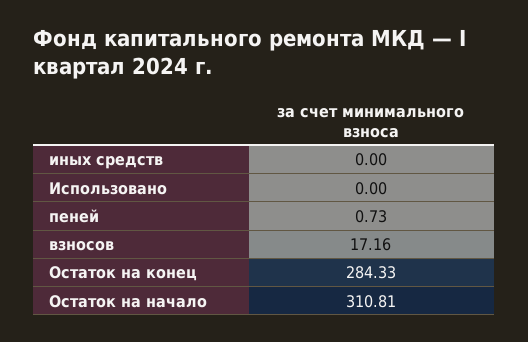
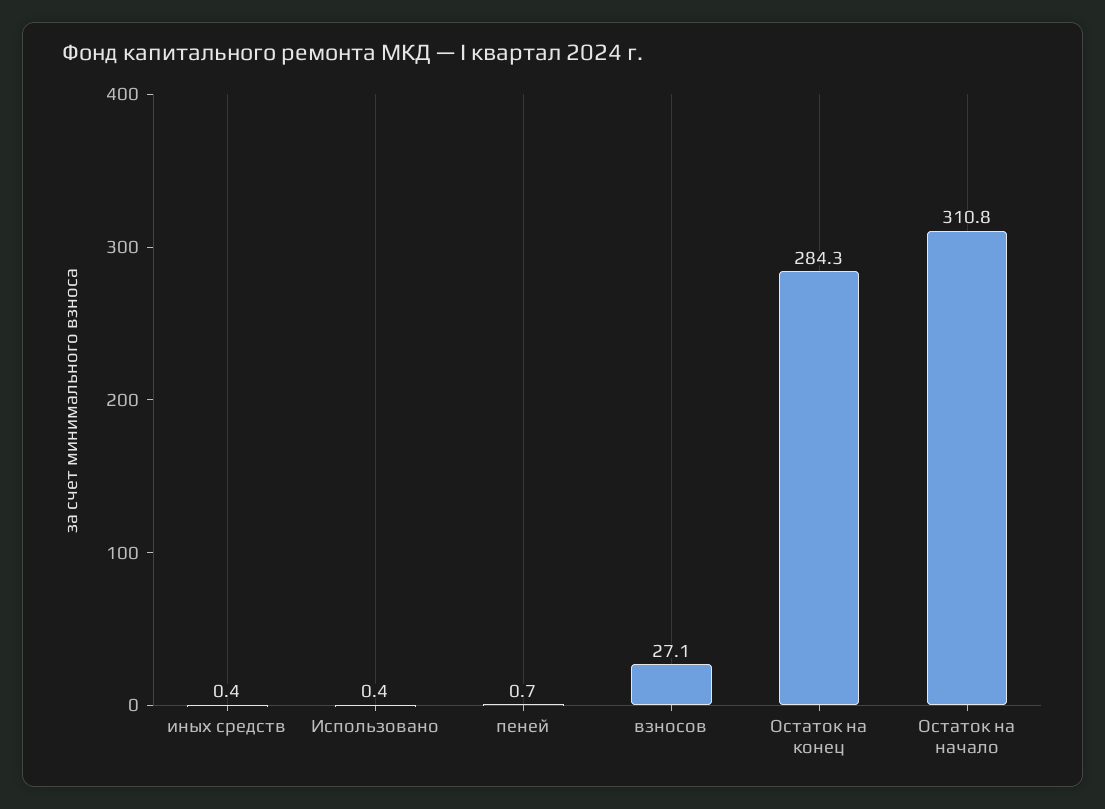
  {
-   "иных средств": 0,
+   "иных средств": 0.4,
-   "Использовано": 0,
+   "Использовано": 0.4,
    "пеней": 0.73,
-   "взносов": 17.16,
+   "взносов": 27.1,
    "Остаток на конец": 284.33,
    "Остаток на начало": 310.81
  }

